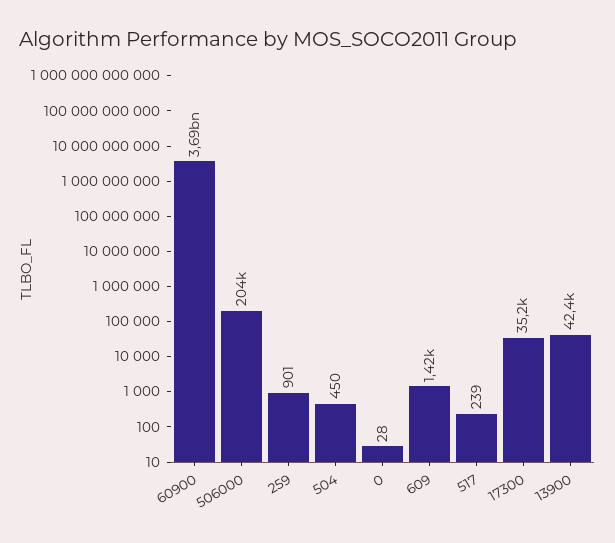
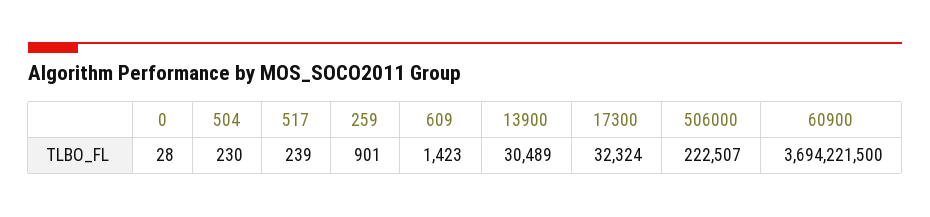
  {
    "60900": 3694221500,
-   "506000": 204000,
+   "506000": 222507,
    "259": 901,
-   "504": 450,
+   "504": 230,
    "0": 28,
    "609": 1423,
    "517": 239,
-   "17300": 35200,
+   "17300": 32324,
-   "13900": 42400
+   "13900": 30489
  }

